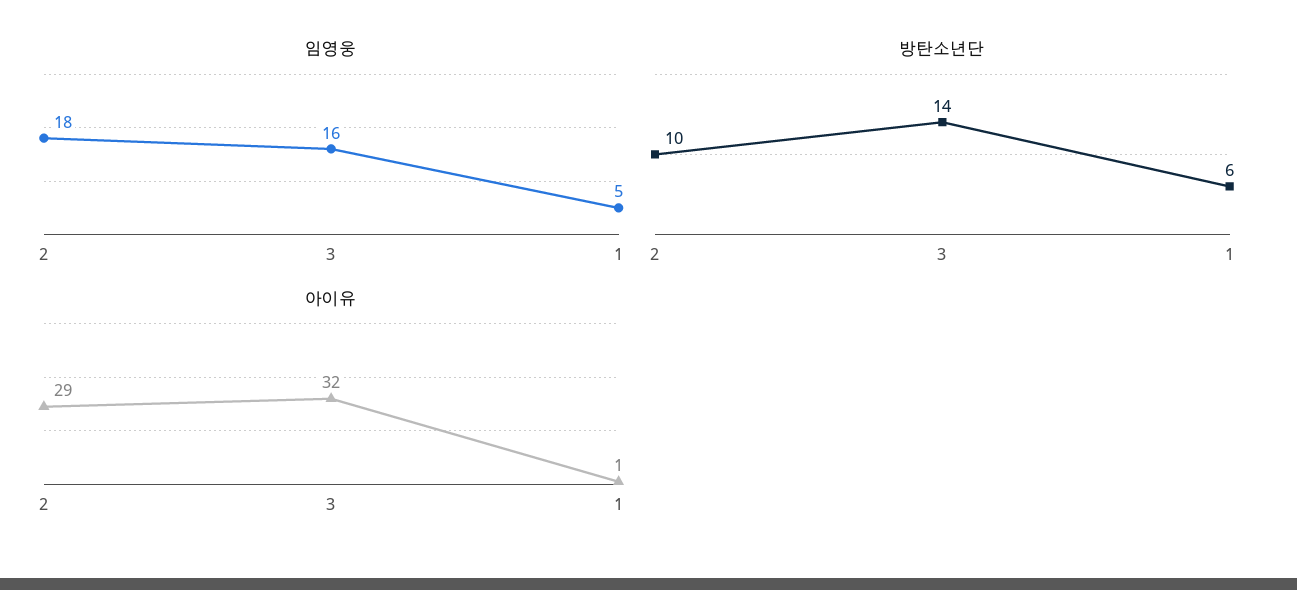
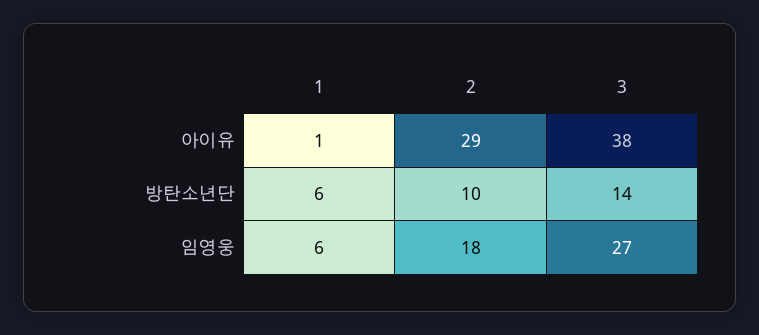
  {
    "임영웅": {
      "2": 18,
-     "3": 16,
+     "3": 27,
-     "1": 5
+     "1": 6
    },
    "방탄소년단": {
      "2": 10,
      "3": 14,
      "1": 6
    },
    "아이유": {
      "2": 29,
-     "3": 32,
+     "3": 38,
      "1": 1
    }
  }

